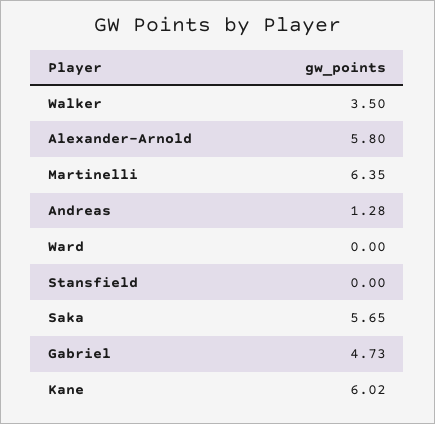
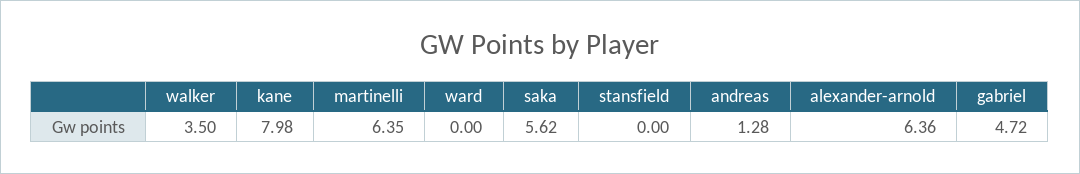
  {
    "Walker": 3.5,
-   "Alexander-Arnold": 5.8,
+   "Alexander-Arnold": 6.36,
    "Martinelli": 6.35,
    "Andreas": 1.28,
    "Ward": 0,
    "Stansfield": 0,
-   "Saka": 5.65,
+   "Saka": 5.62,
-   "Gabriel": 4.73,
+   "Gabriel": 4.72,
-   "Kane": 6.02
+   "Kane": 7.98
  }

